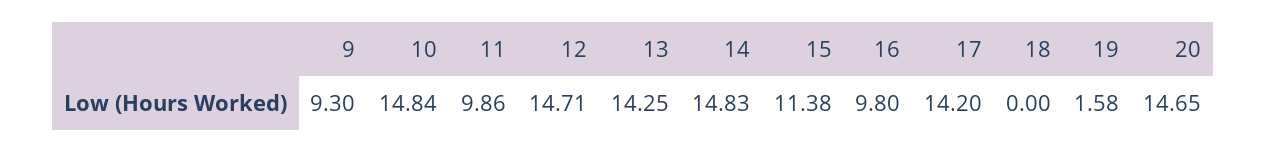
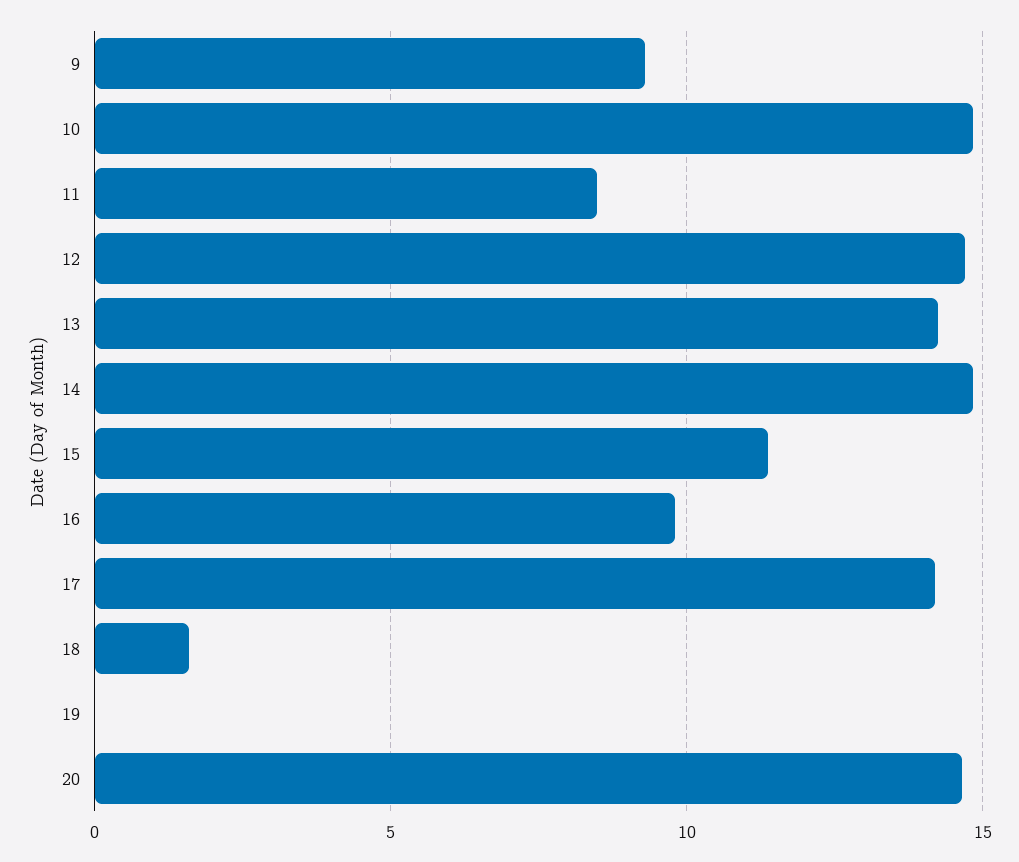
  {
    "9": 9.3,
    "10": 14.84,
-   "11": 9.86,
+   "11": 8.5,
    "12": 14.71,
    "13": 14.25,
    "14": 14.83,
    "15": 11.38,
    "16": 9.8,
    "17": 14.2,
-   "18": 0,
+   "18": 1.5,
-   "19": 1.58,
+   "19": 0,
    "20": 14.65
  }

